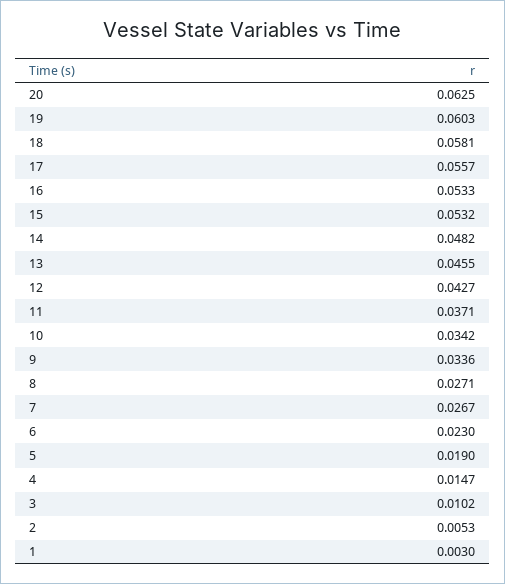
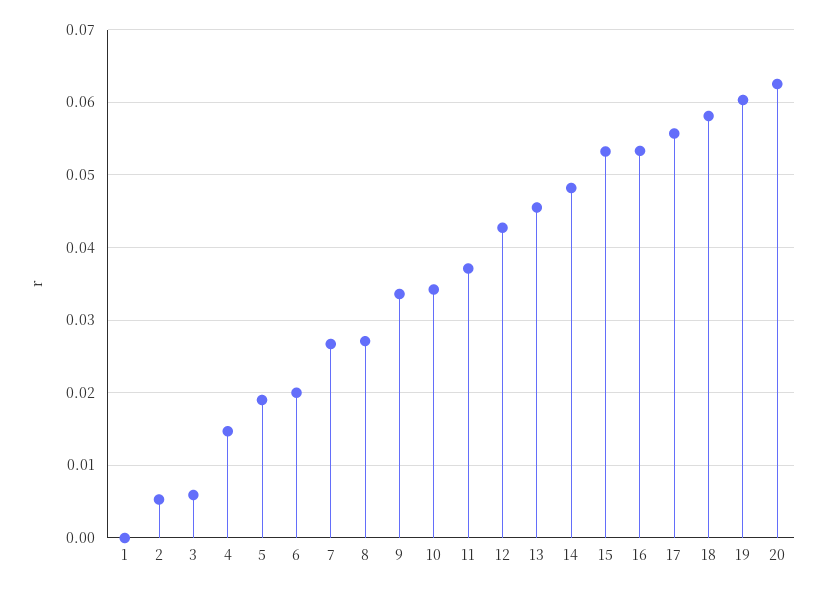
  {
    "20": 0.0625,
    "19": 0.0603,
    "18": 0.0581,
    "17": 0.0557,
    "16": 0.0533,
    "15": 0.0532,
    "14": 0.0482,
    "13": 0.0455,
    "12": 0.0427,
    "11": 0.0371,
    "10": 0.0342,
    "9": 0.0336,
    "8": 0.0271,
    "7": 0.0267,
-   "6": 0.023,
+   "6": 0.02,
    "5": 0.019,
    "4": 0.0147,
-   "3": 0.0102,
+   "3": 0.006,
    "2": 0.0053,
-   "1": 0.003
+   "1": 0
  }

